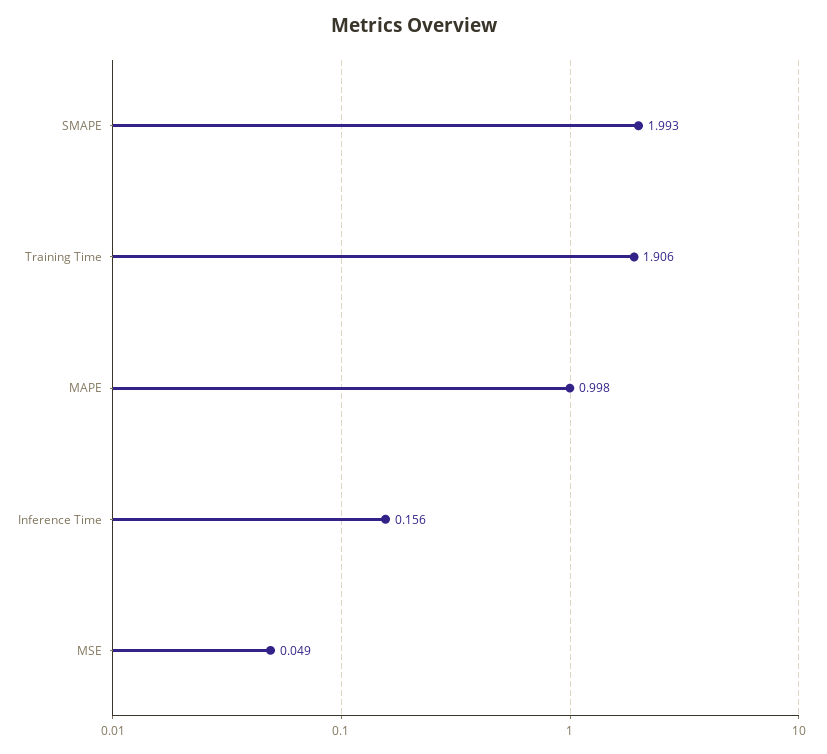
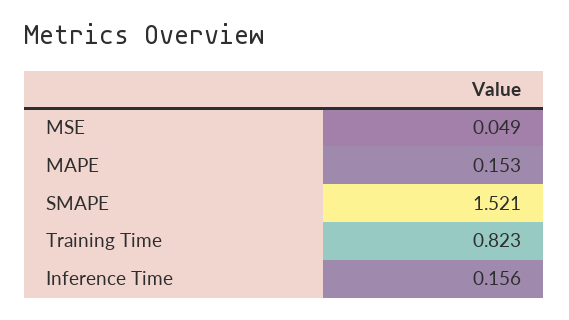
  {
-   "SMAPE": 1.993,
+   "SMAPE": 1.521,
-   "Training Time": 1.906,
+   "Training Time": 0.823,
-   "MAPE": 0.998,
+   "MAPE": 0.153,
    "Inference Time": 0.156,
    "MSE": 0.049
  }

